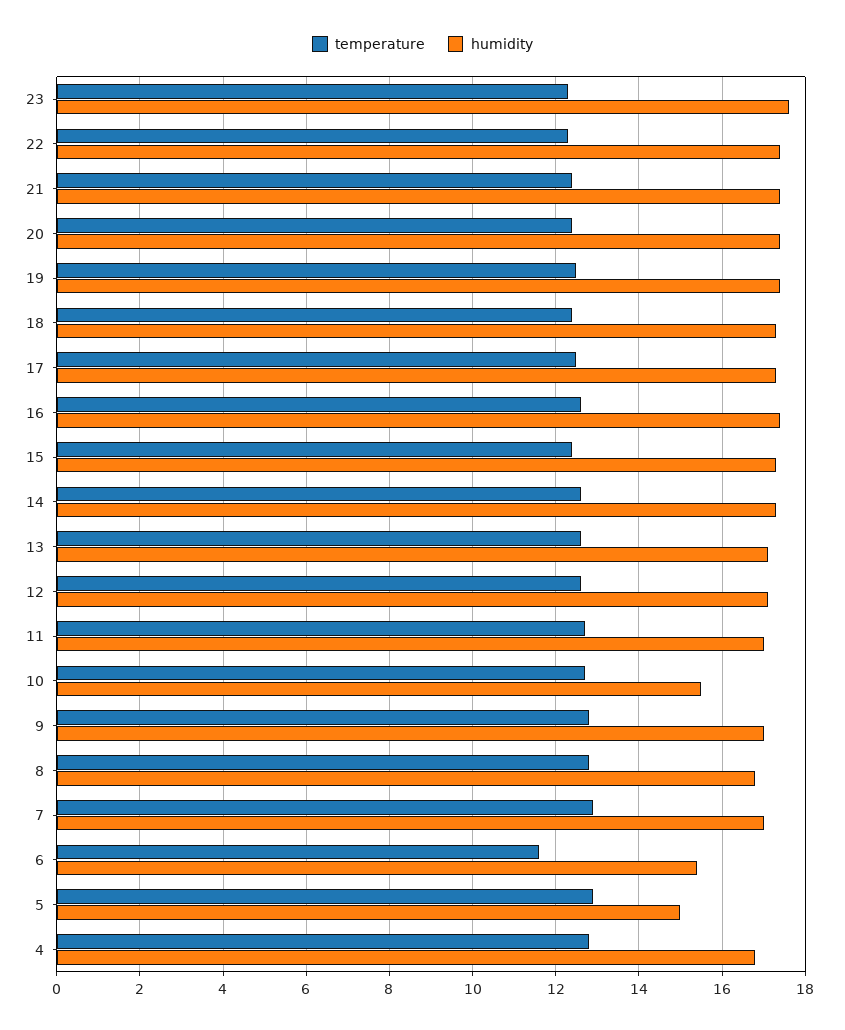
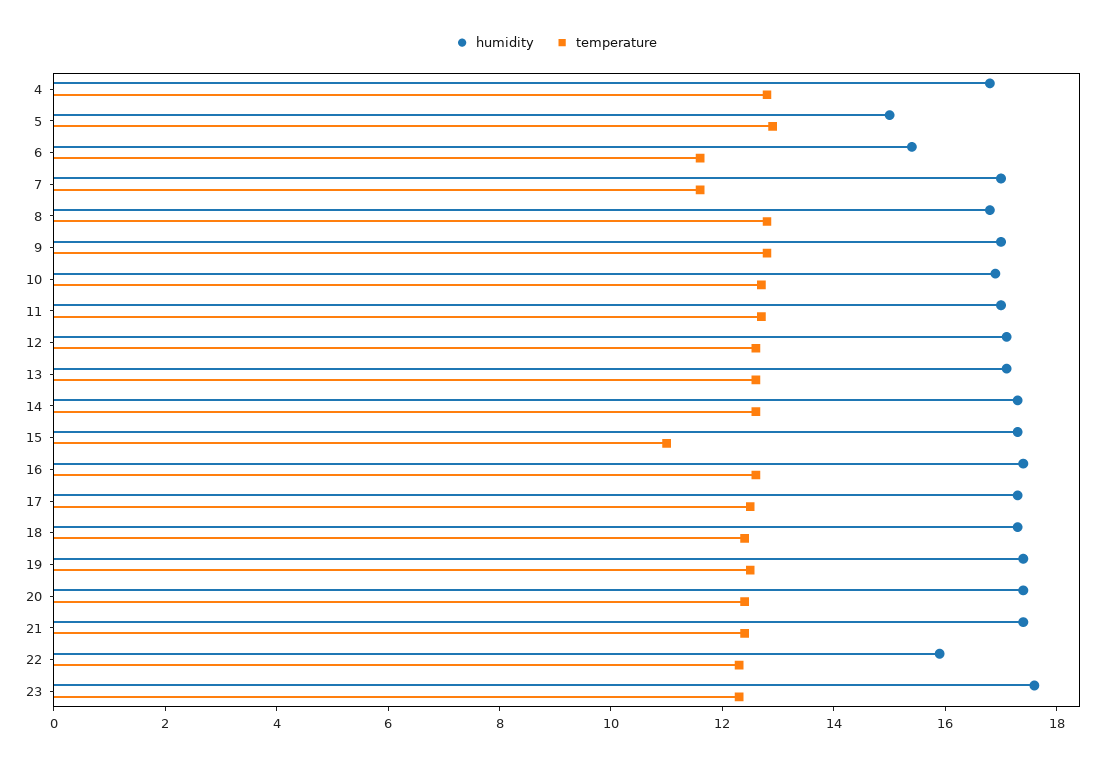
  {
    "temperature": {
      "23": 12.5,
      "22": 12.5,
      "21": 12.5,
      "20": 12.5,
      "19": 12.5,
      "18": 12.5,
      "17": 12.5,
      "16": 12.5,
-     "15": 12.5,
+     "15": 11,
      "14": 12.5,
      "13": 12.5,
      "12": 12.5,
      "11": 12.5,
      "10": 12.5,
      "9": 13,
      "8": 13,
-     "7": 13,
+     "7": 11.5,
      "6": 11.5,
      "5": 13,
      "4": 13
    },
    "humidity": {
      "23": 17.5,
-     "22": 17.5,
+     "22": 16,
      "21": 17.5,
      "20": 17.5,
      "19": 17.5,
      "18": 17.5,
      "17": 17.5,
      "16": 17.5,
      "15": 17.5,
      "14": 17.5,
      "13": 17,
      "12": 17,
      "11": 17,
-     "10": 15.5,
+     "10": 17,
      "9": 17,
      "8": 17,
      "7": 17,
      "6": 15.5,
      "5": 15,
      "4": 17
    }
  }

